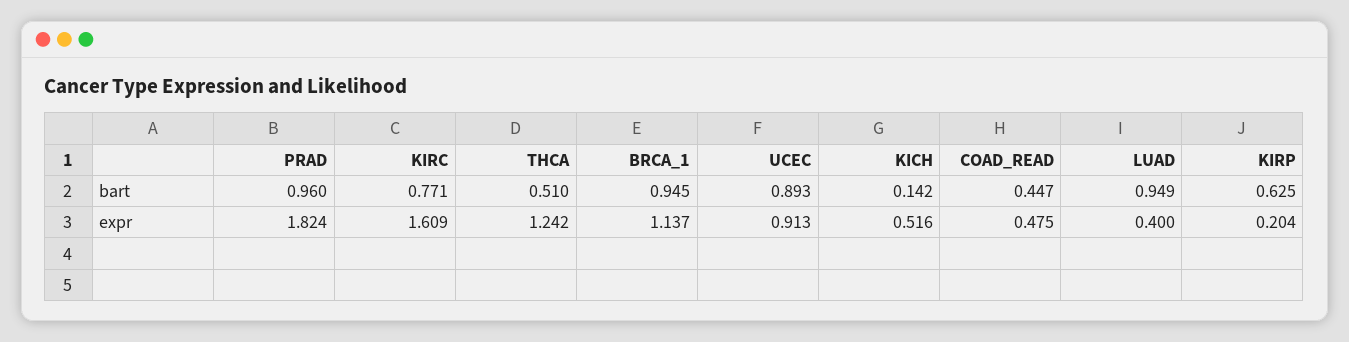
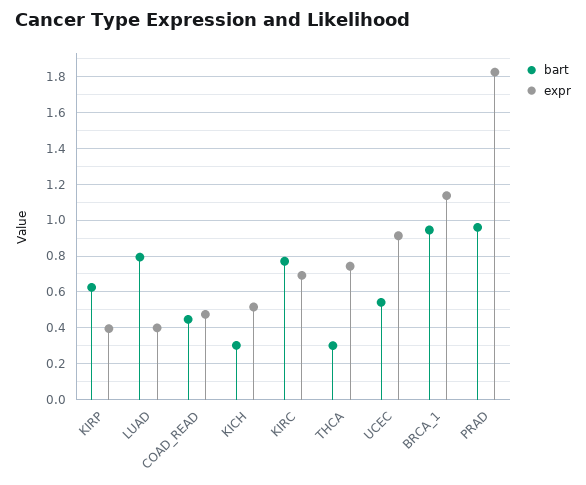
  {
    "bart": {
      "PRAD": 0.96,
      "KIRC": 0.771,
-     "THCA": 0.51,
+     "THCA": 0.3,
      "BRCA_1": 0.945,
-     "UCEC": 0.893,
+     "UCEC": 0.55,
-     "KICH": 0.142,
+     "KICH": 0.3,
      "COAD_READ": 0.447,
-     "LUAD": 0.949,
+     "LUAD": 0.8,
      "KIRP": 0.625
    },
    "expr": {
      "PRAD": 1.824,
-     "KIRC": 1.609,
+     "KIRC": 0.7,
-     "THCA": 1.242,
+     "THCA": 0.75,
      "BRCA_1": 1.137,
      "UCEC": 0.913,
      "KICH": 0.516,
      "COAD_READ": 0.475,
      "LUAD": 0.4,
-     "KIRP": 0.204
+     "KIRP": 0.4
    }
  }

